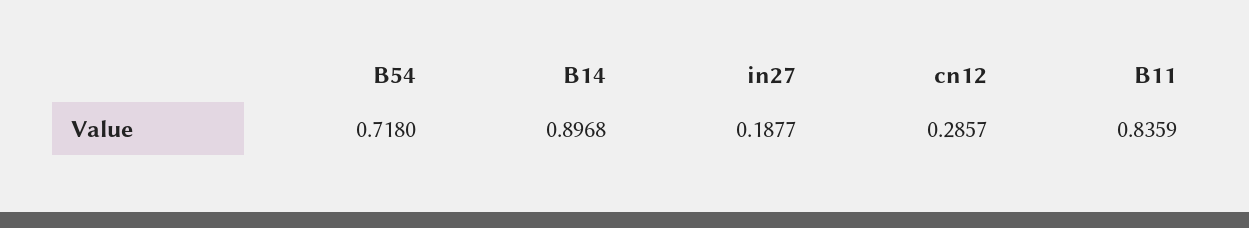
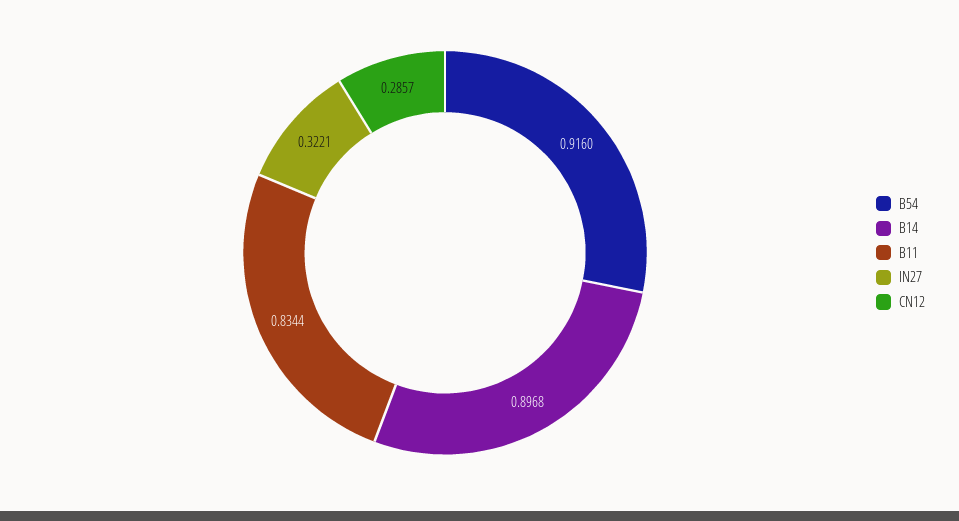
  {
-   "B54": 0.718,
+   "B54": 0.916,
    "B14": 0.8968,
-   "in27": 0.1877,
+   "in27": 0.3221,
    "cn12": 0.2857,
-   "B11": 0.8359
+   "B11": 0.8344
  }

